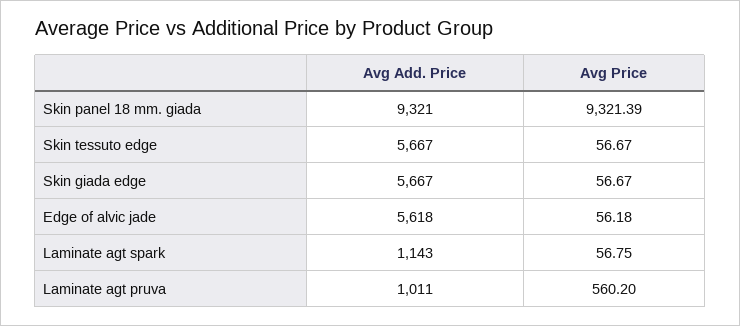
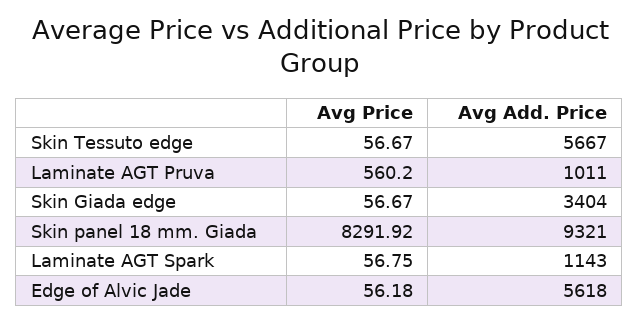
  {
    "Avg Add. Price": {
      "Skin panel 18 mm. giada": 9321,
      "Skin tessuto edge": 5667,
-     "Skin giada edge": 5667,
+     "Skin giada edge": 3404,
      "Edge of alvic jade": 5618,
      "Laminate agt spark": 1143,
      "Laminate agt pruva": 1011
    },
    "Avg Price": {
-     "Skin panel 18 mm. giada": 9321.39,
+     "Skin panel 18 mm. giada": 8291.92,
      "Skin tessuto edge": 56.67,
      "Skin giada edge": 56.67,
      "Edge of alvic jade": 56.18,
      "Laminate agt spark": 56.75,
      "Laminate agt pruva": 560.2
    }
  }

